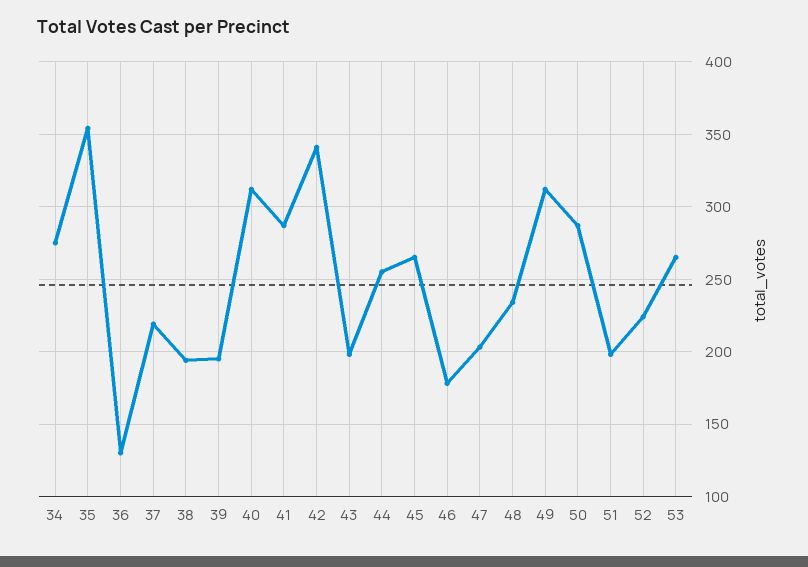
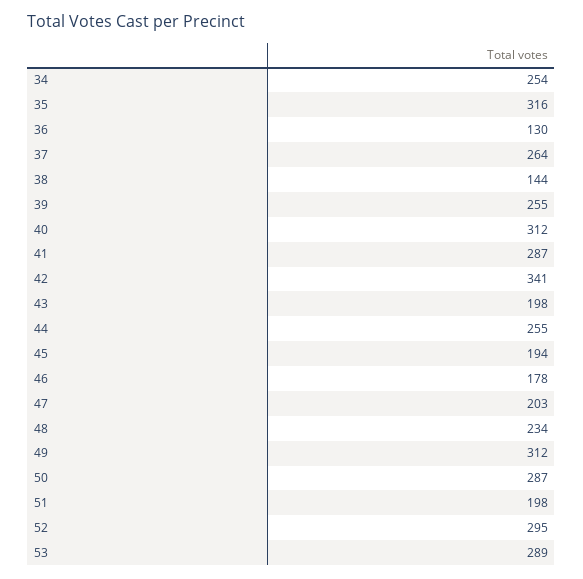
  {
-   "34": 275,
+   "34": 254,
-   "35": 355,
+   "35": 316,
    "36": 130,
-   "37": 220,
+   "37": 264,
-   "38": 195,
+   "38": 144,
-   "39": 195,
+   "39": 255,
    "40": 312,
    "41": 287,
    "42": 341,
    "43": 198,
    "44": 255,
-   "45": 265,
+   "45": 194,
    "46": 178,
    "47": 203,
    "48": 234,
    "49": 312,
    "50": 287,
    "51": 198,
-   "52": 225,
+   "52": 295,
-   "53": 265
+   "53": 289
  }

